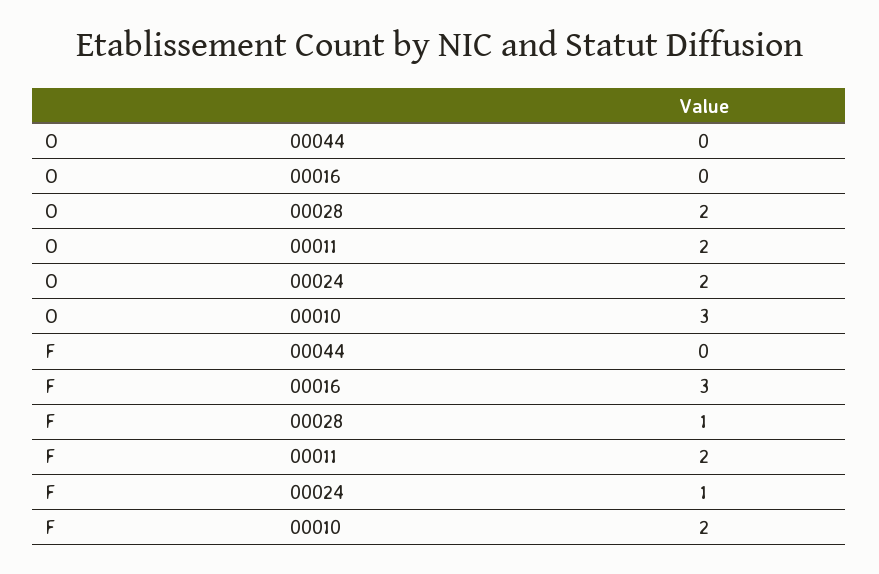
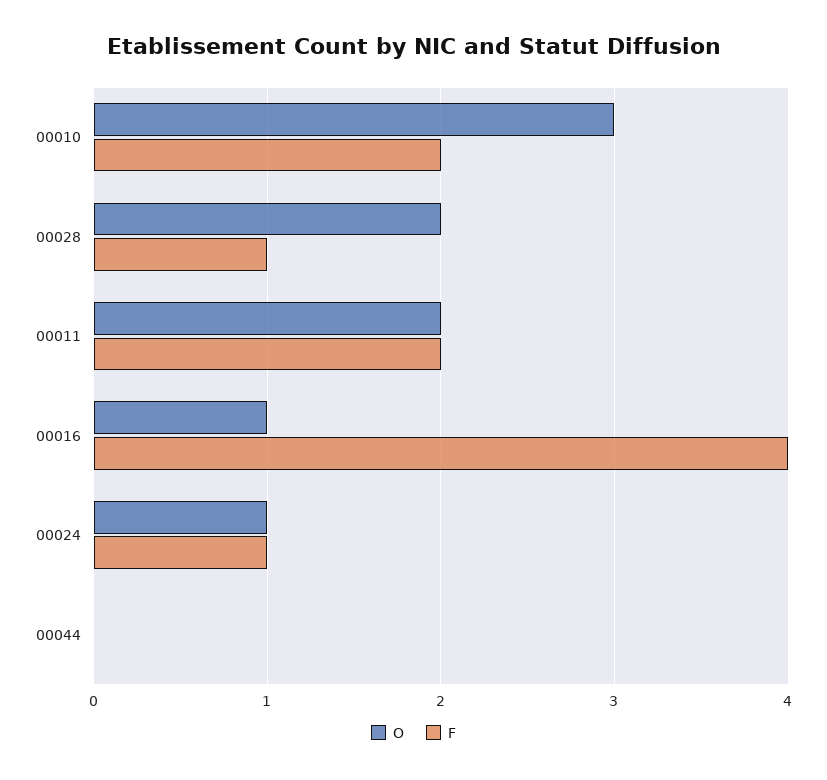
  {
    "O": {
      "00044": 0,
-     "00016": 0,
+     "00016": 1,
      "00028": 2,
      "00011": 2,
-     "00024": 2,
+     "00024": 1,
      "00010": 3
    },
    "F": {
      "00044": 0,
-     "00016": 3,
+     "00016": 4,
      "00028": 1,
      "00011": 2,
      "00024": 1,
      "00010": 2
    }
  }

